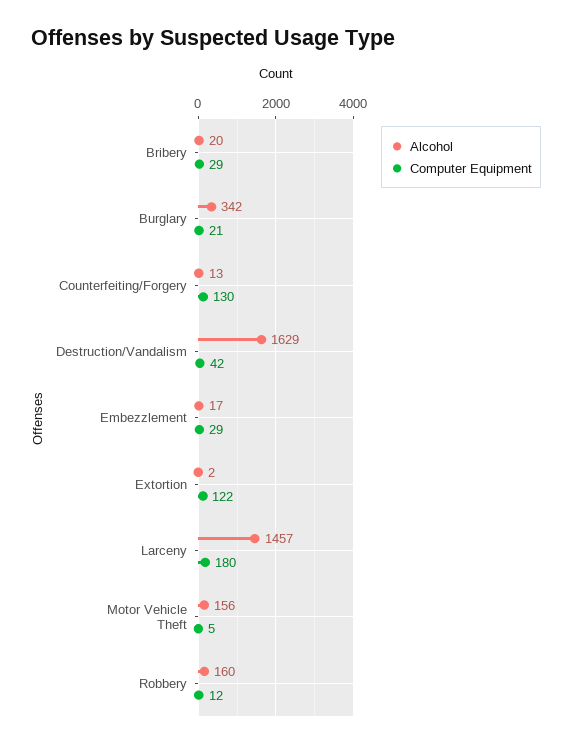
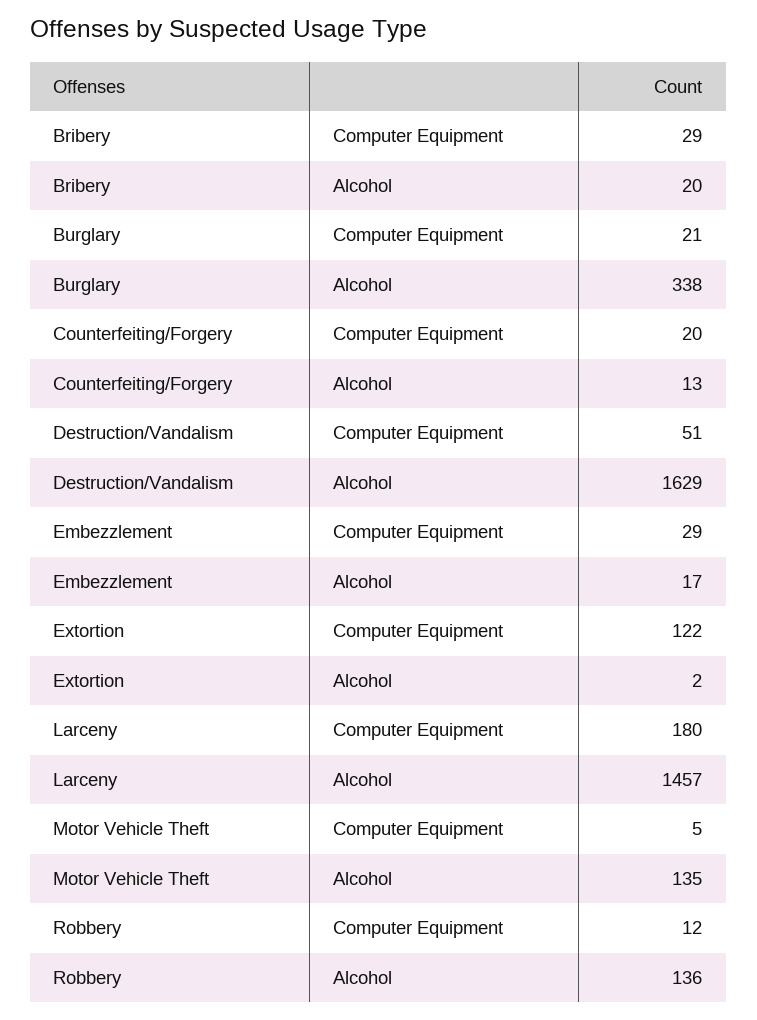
  {
    "Alcohol": {
      "Bribery": 20,
-     "Burglary": 342,
+     "Burglary": 338,
      "Counterfeiting/Forgery": 13,
      "Destruction/Vandalism": 1629,
      "Embezzlement": 17,
      "Extortion": 2,
      "Larceny": 1457,
-     "Motor Vehicle Theft": 156,
+     "Motor Vehicle Theft": 135,
-     "Robbery": 160
+     "Robbery": 136
    },
    "Computer Equipment": {
      "Bribery": 29,
      "Burglary": 21,
-     "Counterfeiting/Forgery": 130,
+     "Counterfeiting/Forgery": 20,
-     "Destruction/Vandalism": 42,
+     "Destruction/Vandalism": 51,
      "Embezzlement": 29,
      "Extortion": 122,
      "Larceny": 180,
      "Motor Vehicle Theft": 5,
      "Robbery": 12
    }
  }

